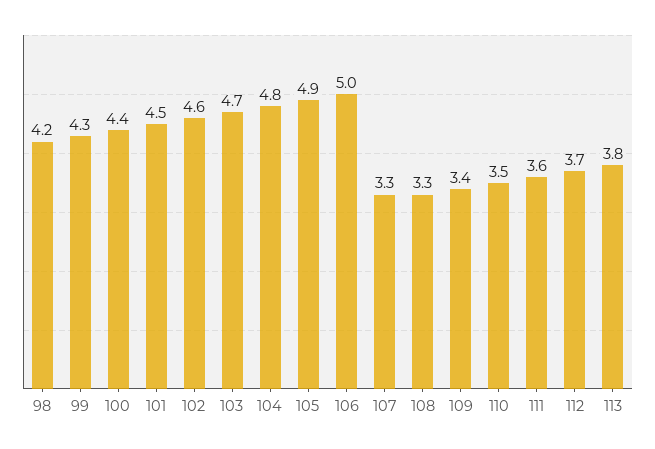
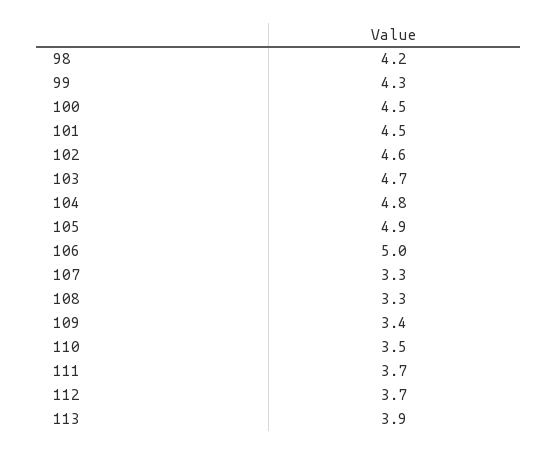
  {
    "98": 4.2,
    "99": 4.3,
-   "100": 4.4,
+   "100": 4.5,
    "101": 4.5,
    "102": 4.6,
    "103": 4.7,
    "104": 4.8,
    "105": 4.9,
    "106": 5,
    "107": 3.3,
    "108": 3.3,
    "109": 3.4,
    "110": 3.5,
-   "111": 3.6,
+   "111": 3.7,
    "112": 3.7,
-   "113": 3.8
+   "113": 3.9
  }

